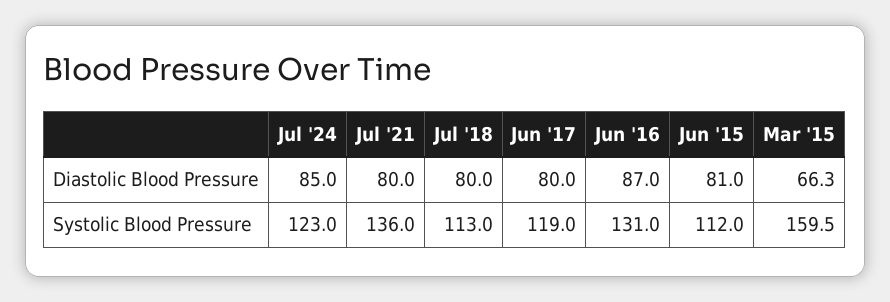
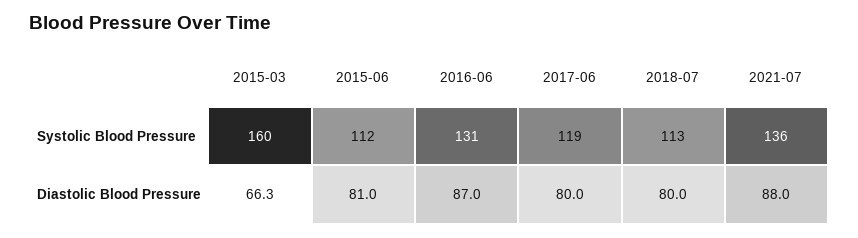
  {
-   "Jul '24": {
-     "Diastolic Blood Pressure": 85,
-     "Systolic Blood Pressure": 123
-   },
    "Jul '21": {
-     "Diastolic Blood Pressure": 80,
+     "Diastolic Blood Pressure": 88,
      "Systolic Blood Pressure": 136
    },
    "Jul '18": {
      "Diastolic Blood Pressure": 80,
      "Systolic Blood Pressure": 113
    },
    "Jun '17": {
      "Diastolic Blood Pressure": 80,
      "Systolic Blood Pressure": 119
    },
    "Jun '16": {
      "Diastolic Blood Pressure": 87,
      "Systolic Blood Pressure": 131
    },
    "Jun '15": {
      "Diastolic Blood Pressure": 81,
      "Systolic Blood Pressure": 112
    },
    "Mar '15": {
      "Diastolic Blood Pressure": 66.3,
      "Systolic Blood Pressure": 159.5
    }
  }

